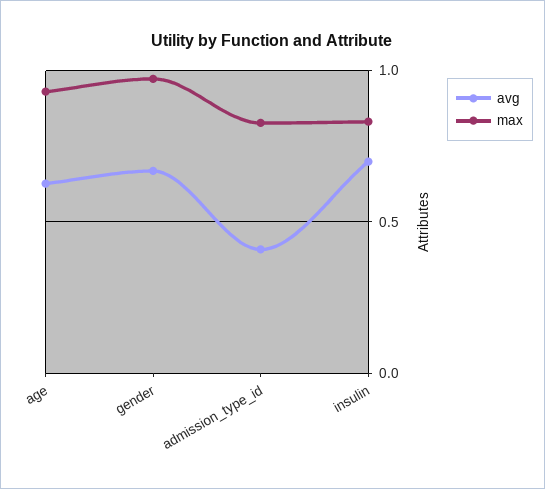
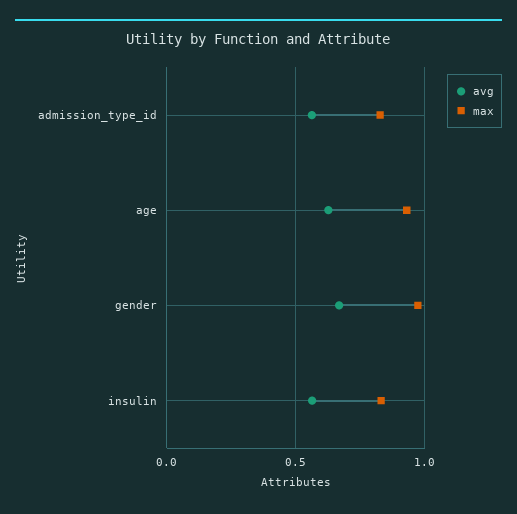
  {
    "avg": {
      "age": 0.65,
      "gender": 0.65,
-     "admission_type_id": 0.4,
+     "admission_type_id": 0.55,
-     "insulin": 0.7
+     "insulin": 0.55
    },
    "max": {
      "age": 0.95,
      "gender": 0.95,
      "admission_type_id": 0.85,
      "insulin": 0.85
    }
  }

